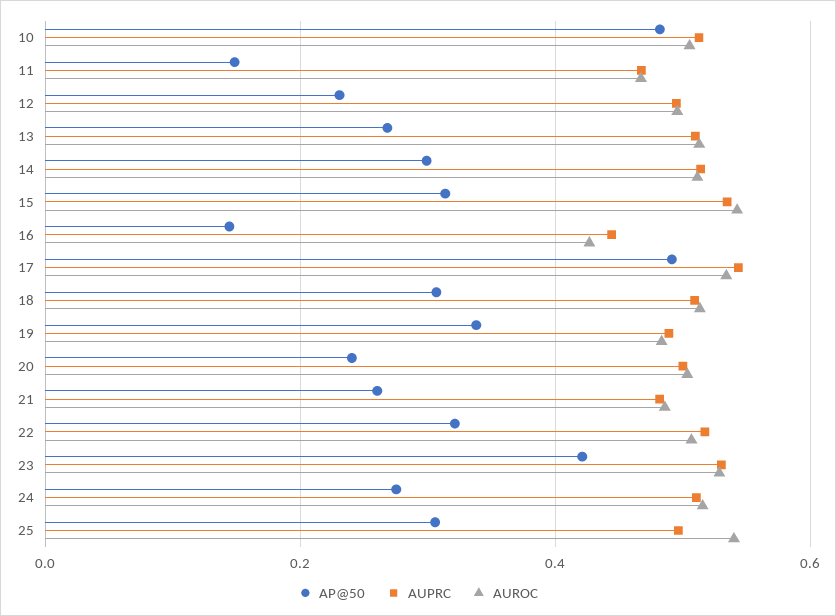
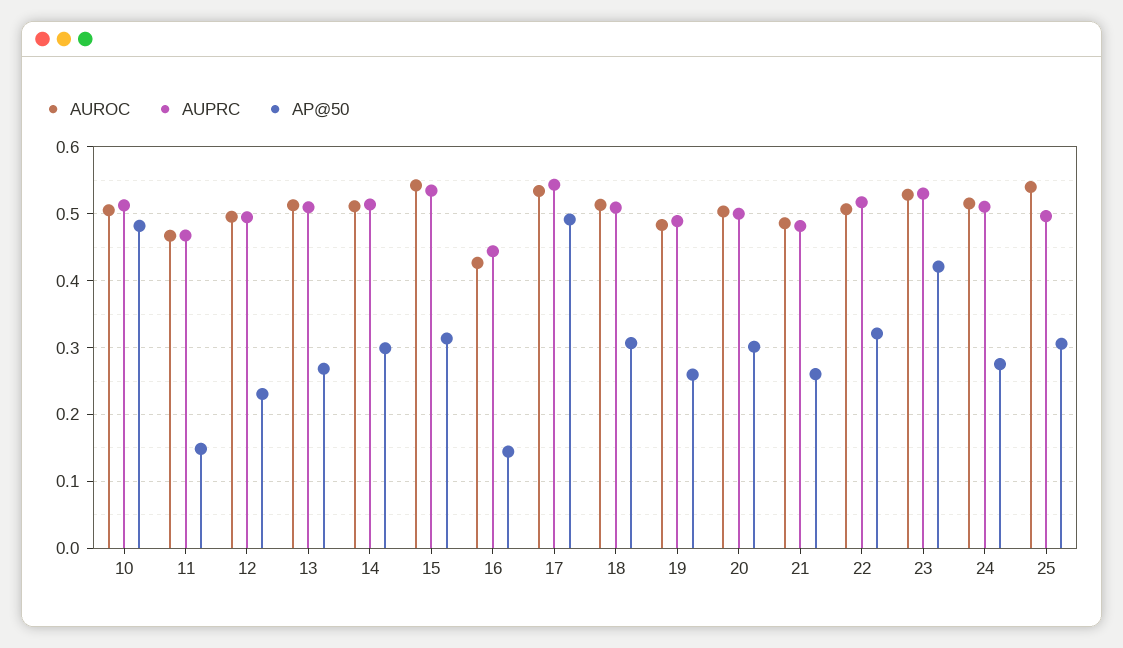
  {
    "AP@50": {
      "10": 0.48,
      "11": 0.15,
      "12": 0.23,
      "13": 0.27,
      "14": 0.3,
      "15": 0.31,
      "16": 0.14,
      "17": 0.49,
      "18": 0.31,
-     "19": 0.34,
+     "19": 0.26,
-     "20": 0.24,
+     "20": 0.3,
      "21": 0.26,
      "22": 0.32,
      "23": 0.42,
      "24": 0.28,
      "25": 0.31
    },
    "AUPRC": {
      "10": 0.51,
      "11": 0.47,
      "12": 0.49,
      "13": 0.51,
      "14": 0.51,
      "15": 0.53,
      "16": 0.44,
      "17": 0.54,
      "18": 0.51,
      "19": 0.49,
      "20": 0.5,
      "21": 0.48,
      "22": 0.52,
      "23": 0.53,
      "24": 0.51,
      "25": 0.5
    },
    "AUROC": {
      "10": 0.51,
      "11": 0.47,
      "12": 0.5,
      "13": 0.51,
      "14": 0.51,
      "15": 0.54,
      "16": 0.43,
      "17": 0.53,
      "18": 0.51,
      "19": 0.48,
      "20": 0.5,
      "21": 0.49,
      "22": 0.51,
      "23": 0.53,
      "24": 0.52,
      "25": 0.54
    }
  }

